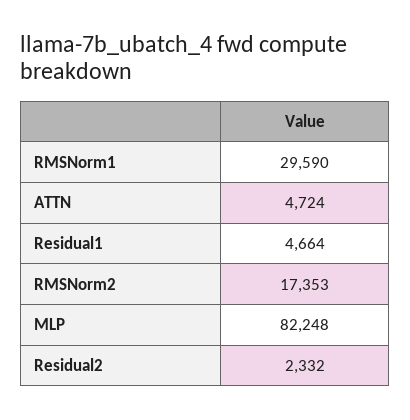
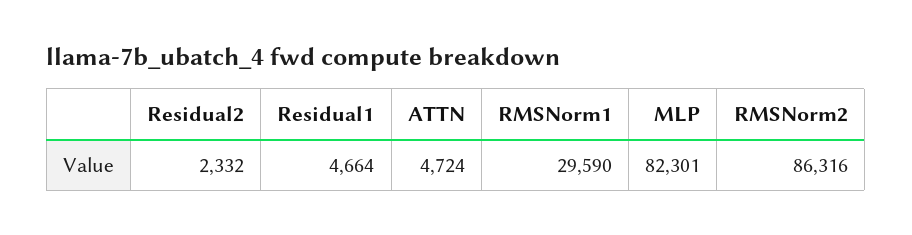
  {
    "RMSNorm1": 29590,
    "ATTN": 4724,
    "Residual1": 4664,
-   "RMSNorm2": 17353,
+   "RMSNorm2": 86316,
-   "MLP": 82248,
+   "MLP": 82301,
    "Residual2": 2332
  }

